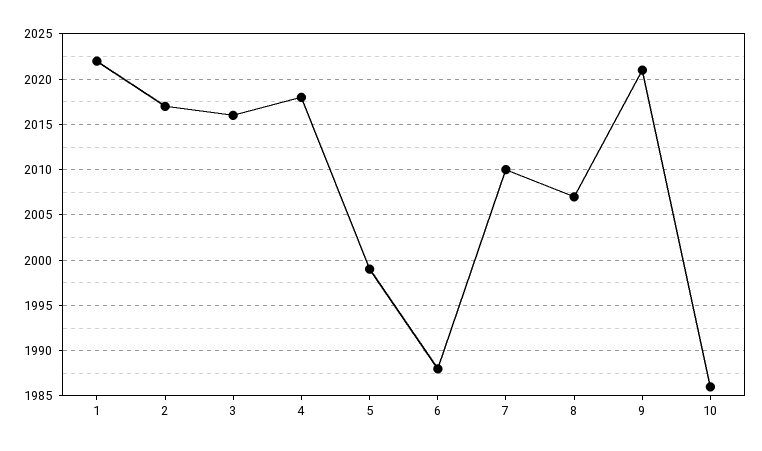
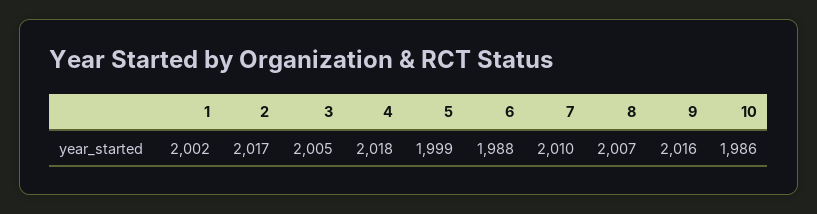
  {
-   "1": 2022,
+   "1": 2002,
    "2": 2017,
-   "3": 2016,
+   "3": 2005,
    "4": 2018,
    "5": 1999,
    "6": 1988,
    "7": 2010,
    "8": 2007,
-   "9": 2021,
+   "9": 2016,
    "10": 1986
  }

